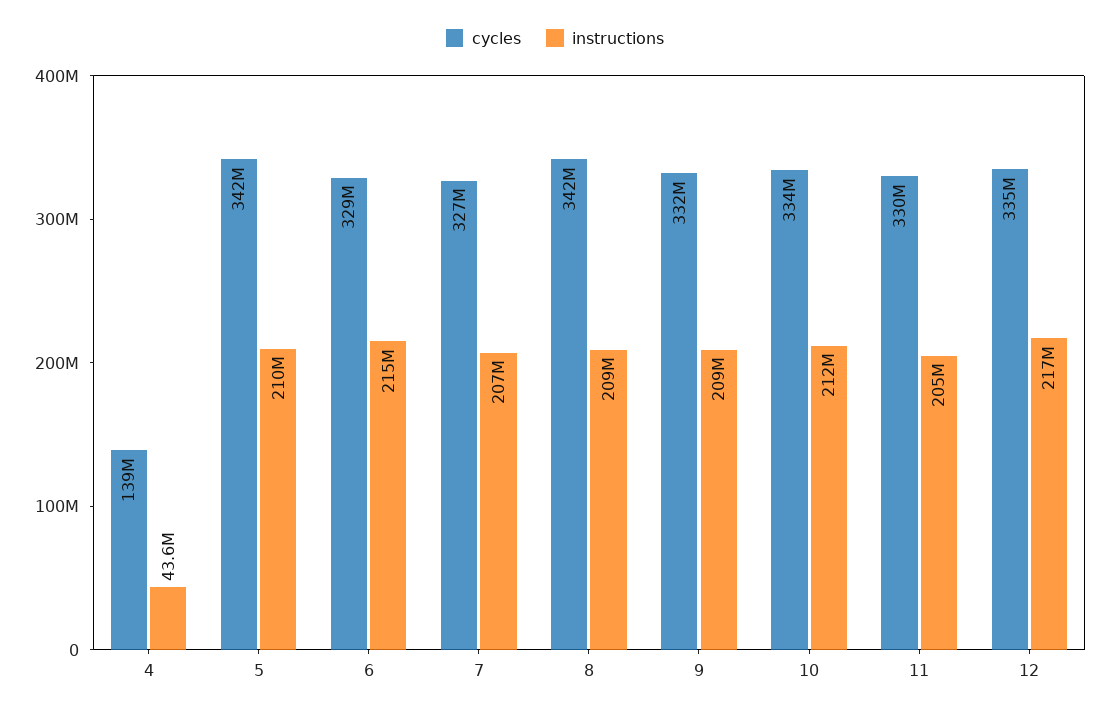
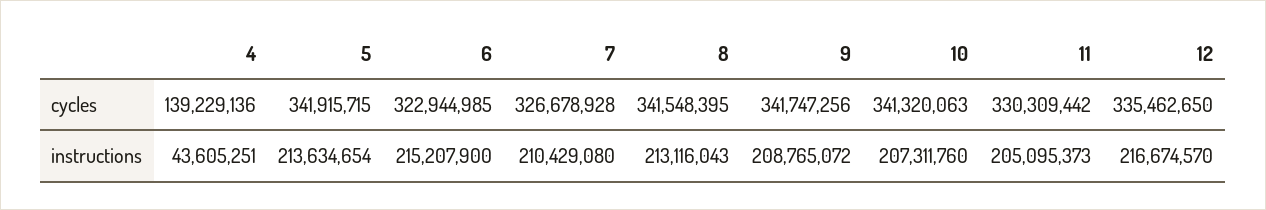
  {
    "cycles": {
      "4": 139229136,
      "5": 341915715,
-     "6": 329000000,
+     "6": 322944985,
      "7": 326678928,
      "8": 341548395,
-     "9": 332000000,
+     "9": 341747256,
-     "10": 334000000,
+     "10": 341320063,
      "11": 330309442,
      "12": 335462650
    },
    "instructions": {
      "4": 43605251,
-     "5": 210000000,
+     "5": 213634654,
      "6": 215207900,
-     "7": 207000000,
+     "7": 210429080,
-     "8": 209000000,
+     "8": 213116043,
      "9": 208765072,
-     "10": 212000000,
+     "10": 207311760,
      "11": 205095373,
      "12": 216674570
    }
  }

